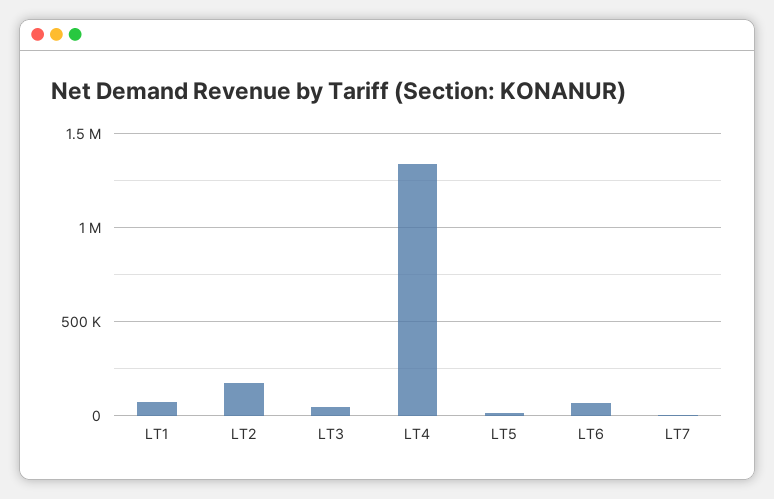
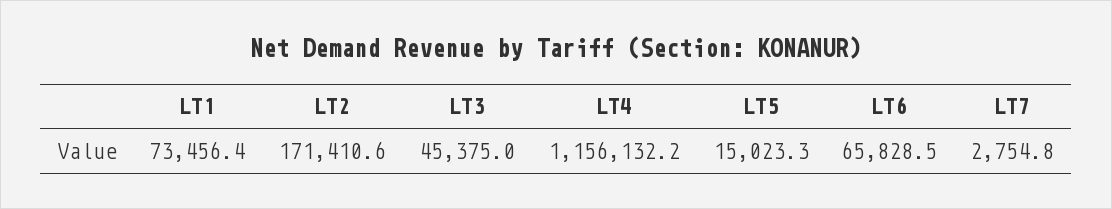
  {
    "LT1": 73456.4,
    "LT2": 171410.6,
    "LT3": 45375,
-   "LT4": 1350000,
+   "LT4": 1156132.2,
    "LT5": 15023.3,
    "LT6": 65828.5,
    "LT7": 2754.8
  }

